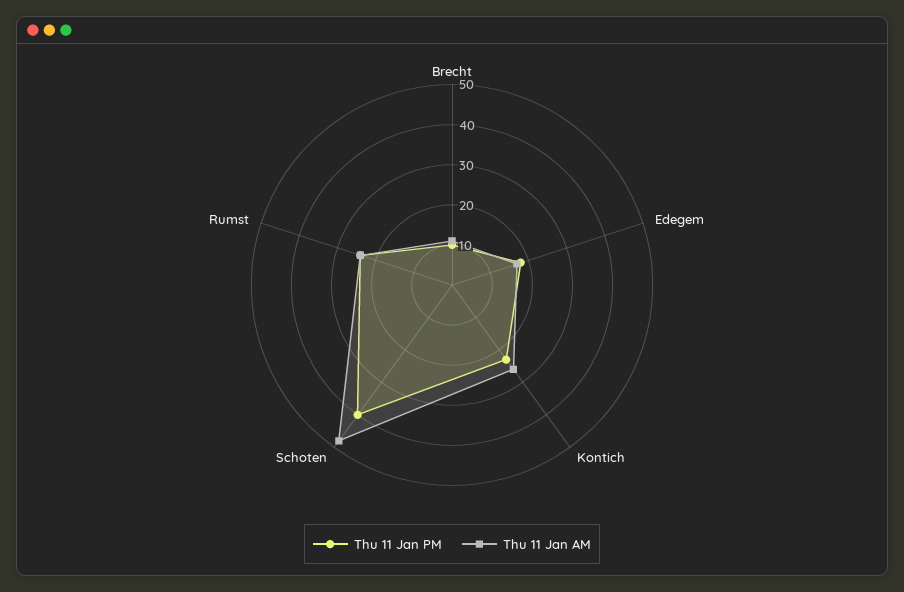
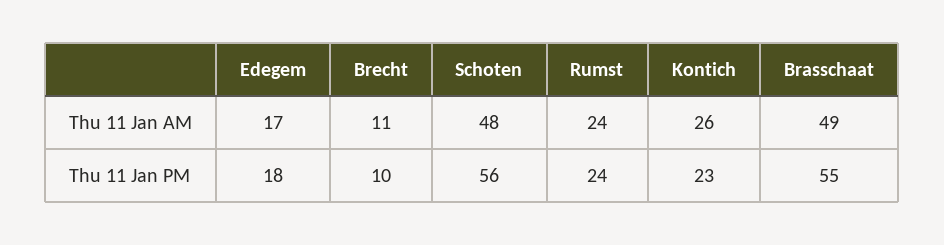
  {
    "Thu 11 Jan PM": {
      "Brecht": 10,
      "Edegem": 18,
      "Kontich": 23,
-     "Schoten": 40,
+     "Schoten": 56,
-     "Rumst": 24
+     "Rumst": 24,
+     "Brasschaat": 55
    },
    "Thu 11 Jan AM": {
      "Brecht": 11,
      "Edegem": 17,
      "Kontich": 26,
      "Schoten": 48,
-     "Rumst": 24
+     "Rumst": 24,
+     "Brasschaat": 49
    }
  }

